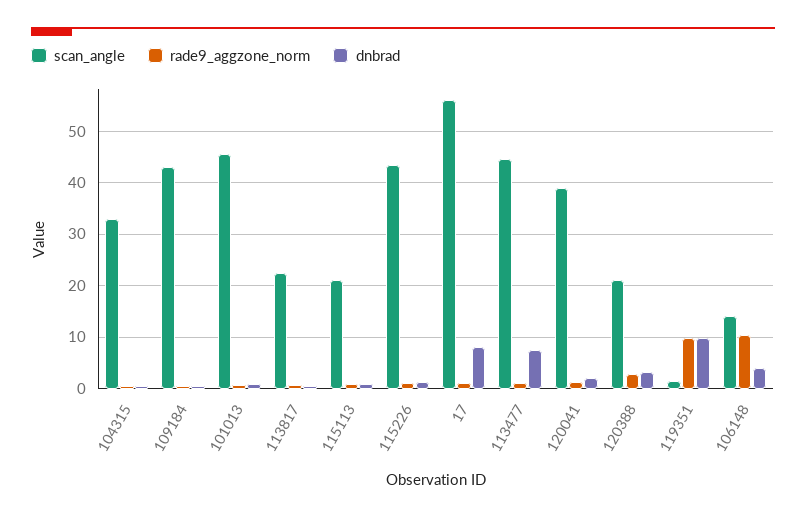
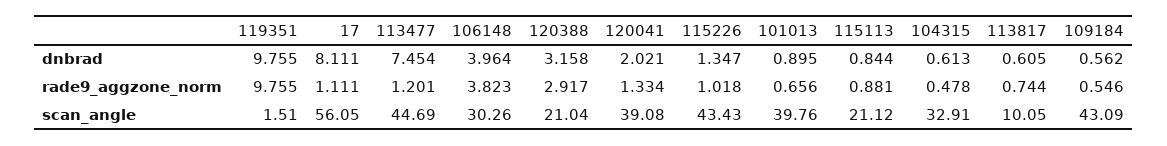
  {
    "scan_angle": {
      "104315": 32.91,
      "109184": 43.09,
-     "101013": 46,
+     "101013": 39.76,
-     "113817": 22,
+     "113817": 10.05,
      "115113": 21.12,
      "115226": 43.43,
      "17": 56.05,
      "113477": 44.69,
      "120041": 39.08,
      "120388": 21.04,
      "119351": 1.51,
-     "106148": 14
+     "106148": 30.26
    },
    "rade9_aggzone_norm": {
      "104315": 0.478,
      "109184": 0.546,
      "101013": 0.656,
      "113817": 0.744,
      "115113": 0.881,
      "115226": 1.018,
      "17": 1.111,
      "113477": 1.201,
      "120041": 1.334,
      "120388": 2.917,
      "119351": 9.755,
-     "106148": 10
+     "106148": 3.823
    },
    "dnbrad": {
      "104315": 0.613,
      "109184": 0.562,
      "101013": 0.895,
      "113817": 0.605,
      "115113": 0.844,
      "115226": 1.347,
      "17": 8.111,
      "113477": 7.454,
      "120041": 2.021,
      "120388": 3.158,
      "119351": 9.755,
      "106148": 3.964
    }
  }

